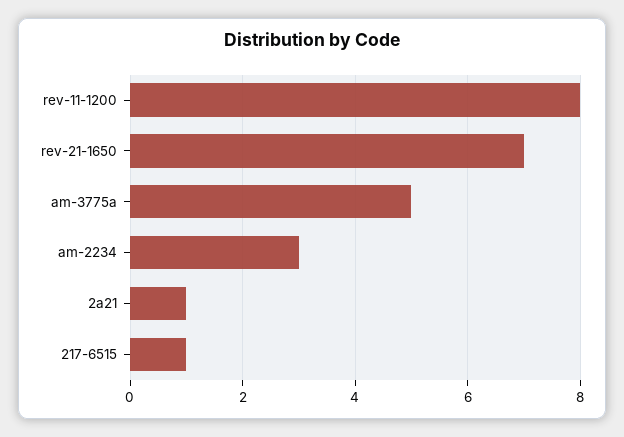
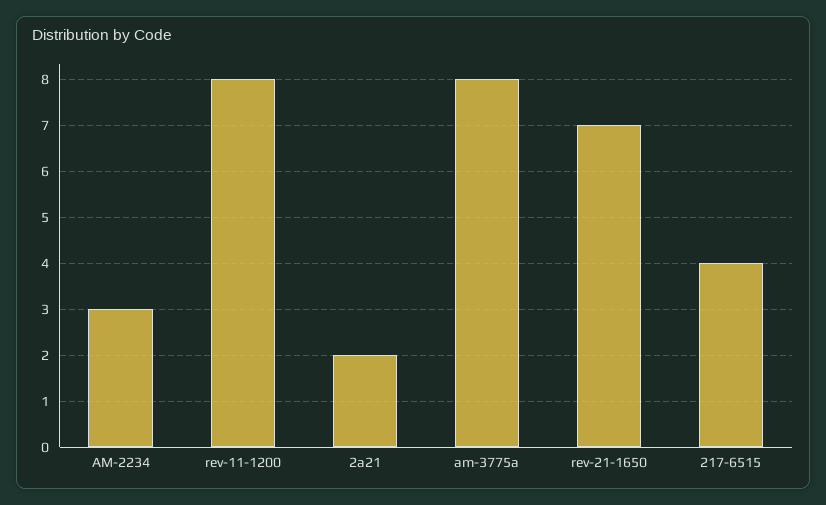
  {
    "rev-11-1200": 8,
    "rev-21-1650": 7,
-   "am-3775a": 5,
+   "am-3775a": 8,
    "am-2234": 3,
-   "2a21": 1,
+   "2a21": 2,
-   "217-6515": 1
+   "217-6515": 4
  }

